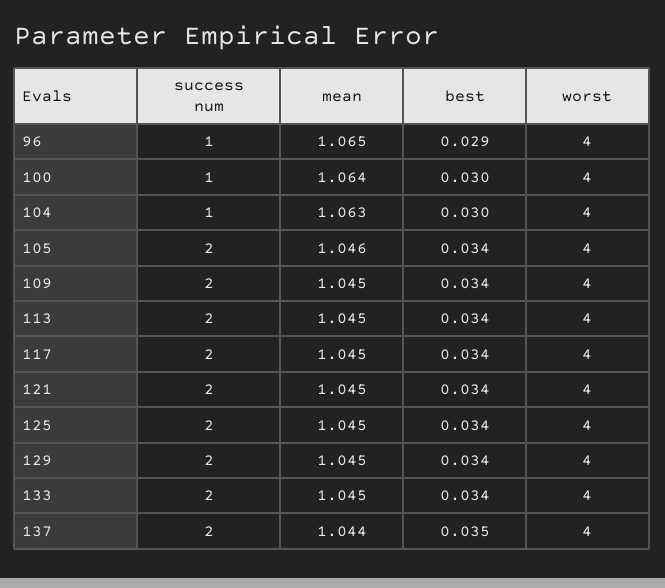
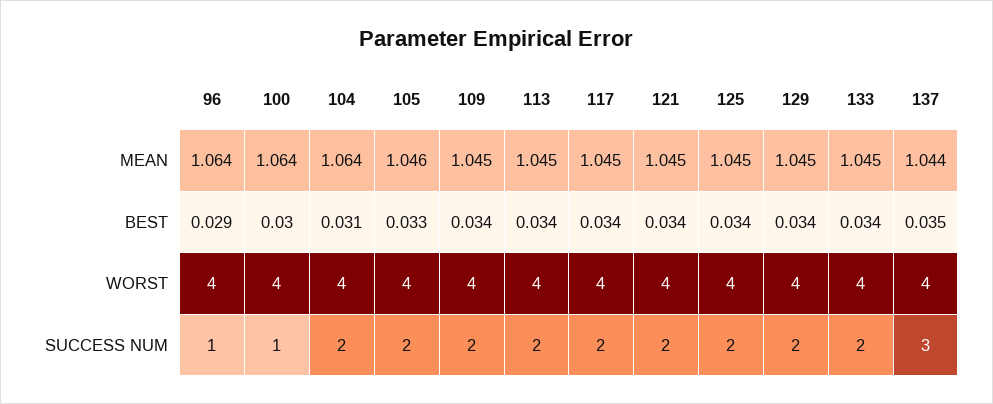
  {
    "success num": {
      "96": 1,
      "100": 1,
-     "104": 1,
+     "104": 2,
      "105": 2,
      "109": 2,
      "113": 2,
      "117": 2,
      "121": 2,
      "125": 2,
      "129": 2,
      "133": 2,
-     "137": 2
+     "137": 3
    },
    "mean": {
-     "96": 1.065,
+     "96": 1.064,
      "100": 1.064,
-     "104": 1.063,
+     "104": 1.064,
      "105": 1.046,
      "109": 1.045,
      "113": 1.045,
      "117": 1.045,
      "121": 1.045,
      "125": 1.045,
      "129": 1.045,
      "133": 1.045,
      "137": 1.044
    },
    "best": {
      "96": 0.029,
      "100": 0.03,
-     "104": 0.03,
+     "104": 0.031,
-     "105": 0.034,
+     "105": 0.033,
      "109": 0.034,
      "113": 0.034,
      "117": 0.034,
      "121": 0.034,
      "125": 0.034,
      "129": 0.034,
      "133": 0.034,
      "137": 0.035
    },
    "worst": {
      "96": 4,
      "100": 4,
      "104": 4,
      "105": 4,
      "109": 4,
      "113": 4,
      "117": 4,
      "121": 4,
      "125": 4,
      "129": 4,
      "133": 4,
      "137": 4
    }
  }

